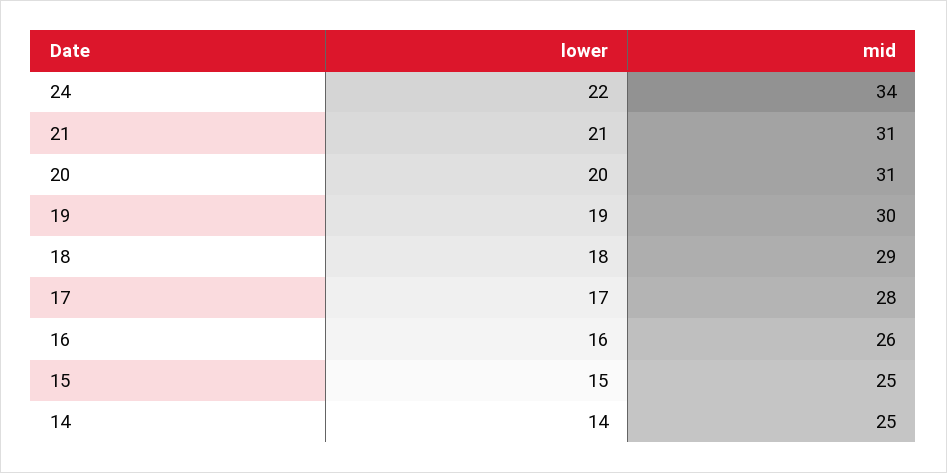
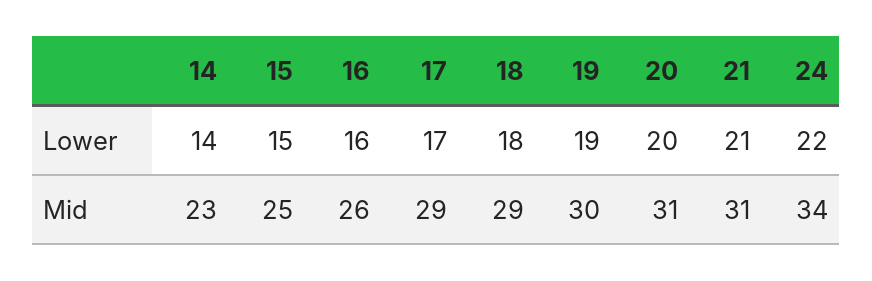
  {
    "lower": {
      "24": 22,
      "21": 21,
      "20": 20,
      "19": 19,
      "18": 18,
      "17": 17,
      "16": 16,
      "15": 15,
      "14": 14
    },
    "mid": {
      "24": 34,
      "21": 31,
      "20": 31,
      "19": 30,
      "18": 29,
-     "17": 28,
+     "17": 29,
      "16": 26,
      "15": 25,
-     "14": 25
+     "14": 23
    }
  }

